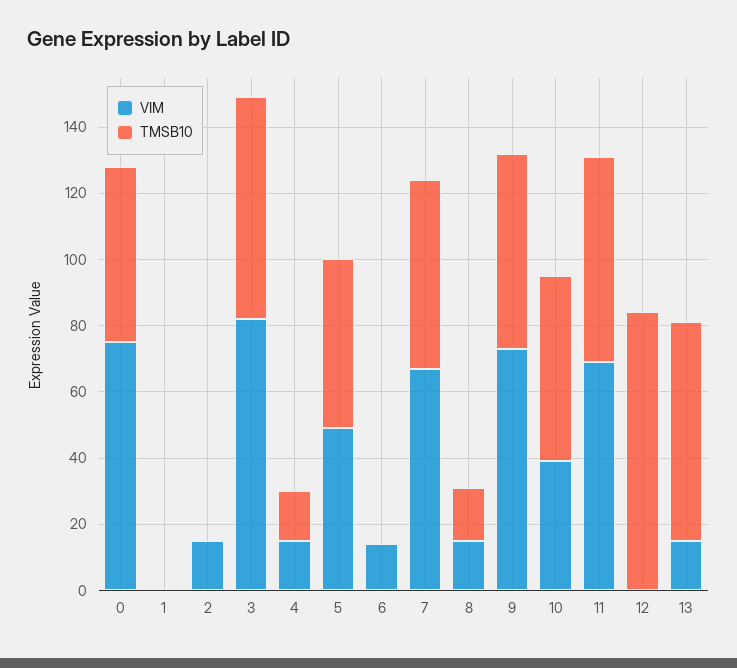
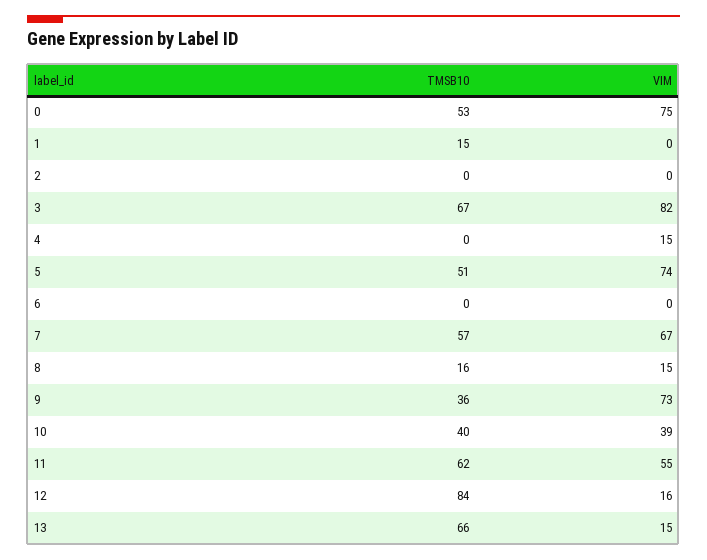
  {
    "VIM": {
      "0": 75,
      "1": 0,
-     "2": 15,
+     "2": 0,
      "3": 82,
      "4": 15,
-     "5": 50,
+     "5": 74,
-     "6": 15,
+     "6": 0,
      "7": 67,
      "8": 15,
      "9": 73,
      "10": 39,
-     "11": 70,
+     "11": 55,
-     "12": 0,
+     "12": 16,
      "13": 15
    },
    "TMSB10": {
      "0": 53,
-     "1": 0,
+     "1": 15,
      "2": 0,
      "3": 67,
-     "4": 15,
+     "4": 0,
      "5": 51,
      "6": 0,
      "7": 57,
      "8": 16,
-     "9": 60,
+     "9": 36,
-     "10": 55,
+     "10": 40,
      "11": 62,
      "12": 84,
      "13": 66
    }
  }

